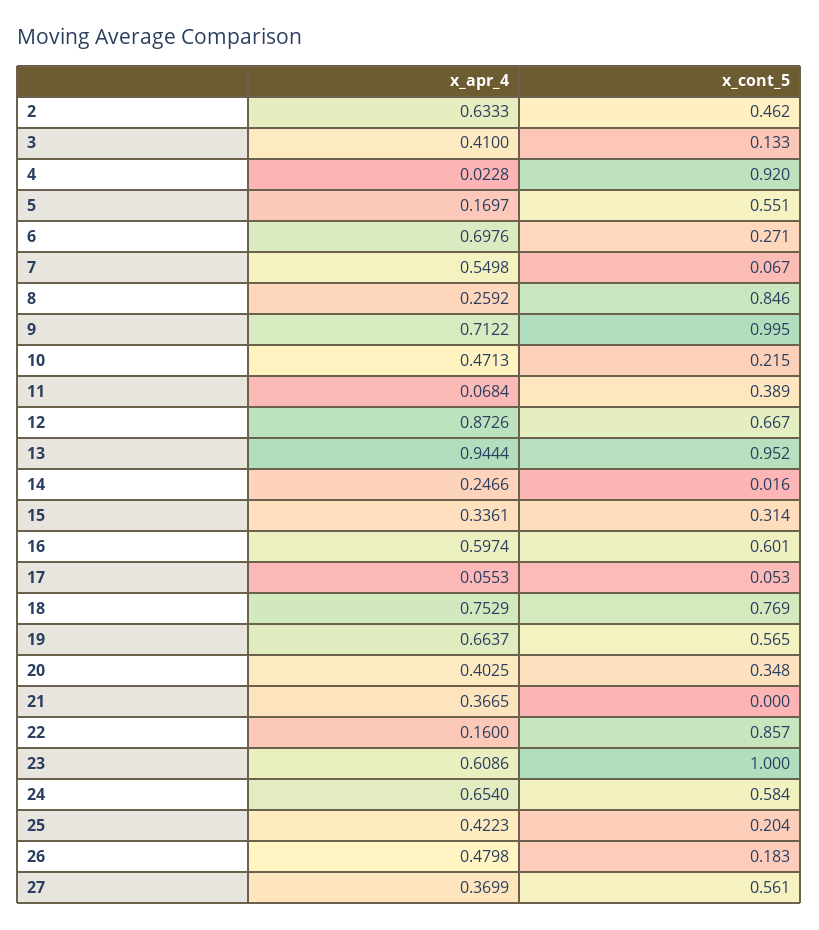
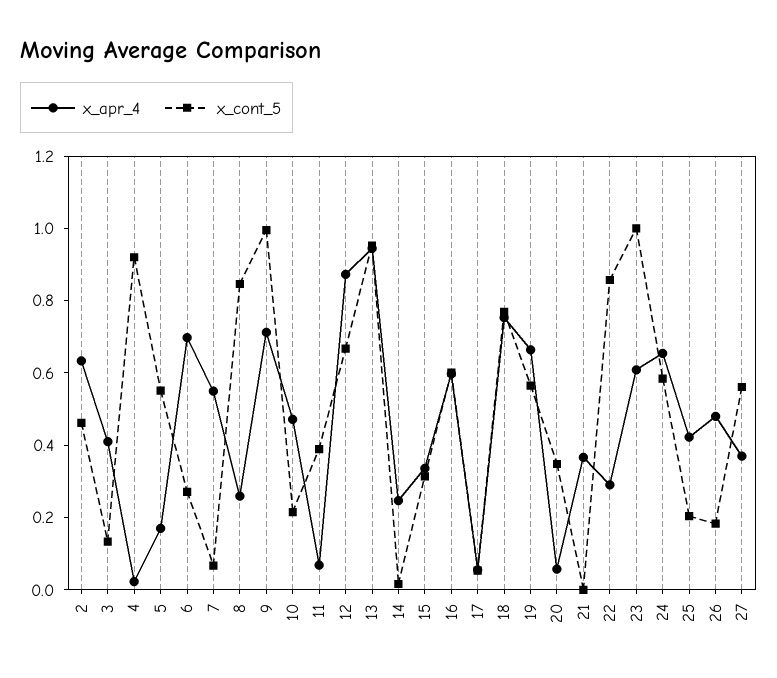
  {
    "x_apr_4": {
      "2": 0.6333,
      "3": 0.41,
      "4": 0.0228,
      "5": 0.1697,
      "6": 0.6976,
      "7": 0.5498,
      "8": 0.2592,
      "9": 0.7122,
      "10": 0.4713,
      "11": 0.0684,
      "12": 0.8726,
      "13": 0.9444,
      "14": 0.2466,
      "15": 0.3361,
      "16": 0.5974,
      "17": 0.0553,
      "18": 0.7529,
      "19": 0.6637,
-     "20": 0.4025,
+     "20": 0.05,
      "21": 0.3665,
-     "22": 0.16,
+     "22": 0.3,
      "23": 0.6086,
      "24": 0.654,
      "25": 0.4223,
      "26": 0.4798,
      "27": 0.3699
    },
    "x_cont_5": {
      "2": 0.462,
      "3": 0.133,
      "4": 0.92,
      "5": 0.551,
      "6": 0.271,
      "7": 0.067,
      "8": 0.846,
      "9": 0.995,
      "10": 0.215,
      "11": 0.389,
      "12": 0.667,
      "13": 0.952,
      "14": 0.016,
      "15": 0.314,
      "16": 0.601,
      "17": 0.053,
      "18": 0.769,
      "19": 0.565,
      "20": 0.348,
      "21": 0,
      "22": 0.857,
      "23": 1,
      "24": 0.584,
      "25": 0.204,
      "26": 0.183,
      "27": 0.561
    }
  }

